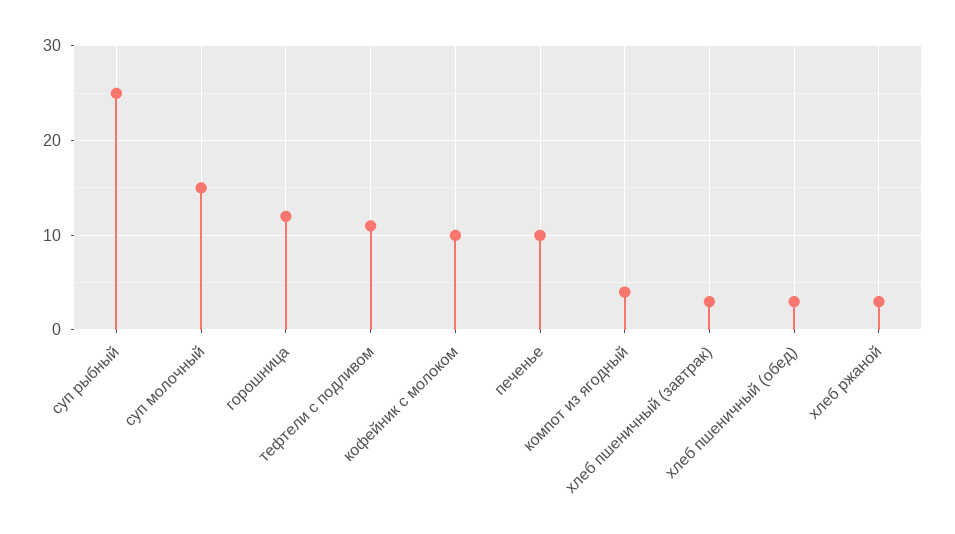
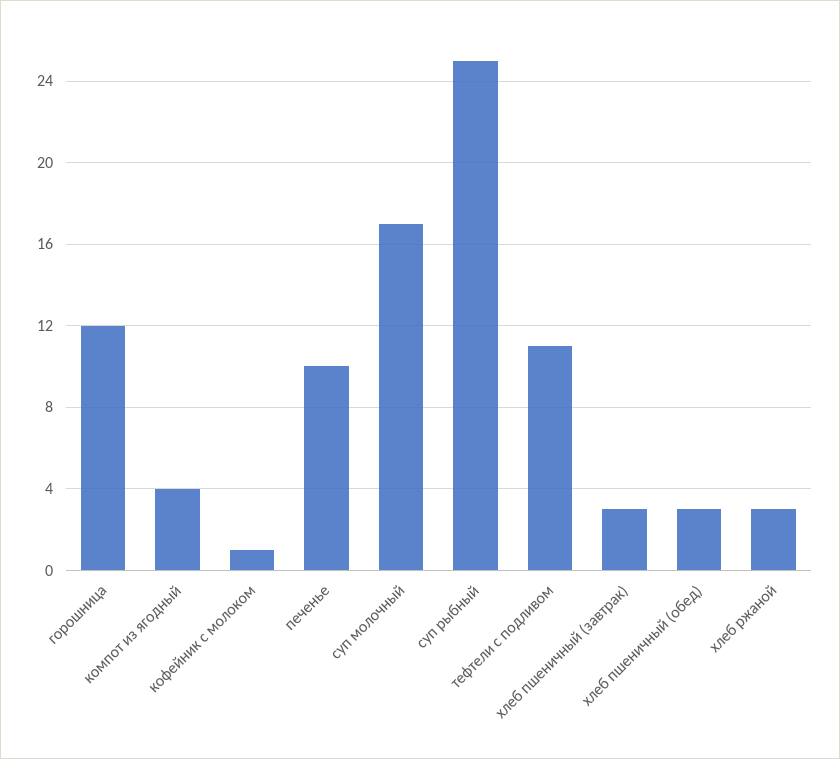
  {
    "суп рыбный": 25,
-   "суп молочный": 15,
+   "суп молочный": 17,
    "горошница": 12,
    "тефтели с подливом": 11,
-   "кофейник с молоком": 10,
+   "кофейник с молоком": 1,
    "печенье": 10,
    "компот из ягодный": 4,
    "хлеб пшеничный (завтрак)": 3,
    "хлеб пшеничный (обед)": 3,
    "хлеб ржаной": 3
  }

